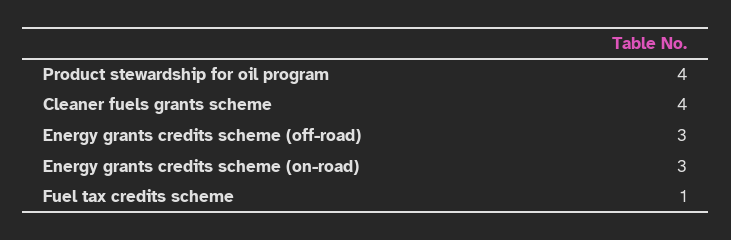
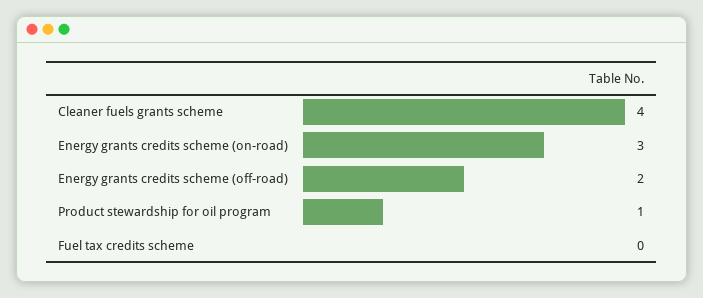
  {
-   "Product stewardship for oil program": 4,
+   "Product stewardship for oil program": 1,
    "Cleaner fuels grants scheme": 4,
-   "Energy grants credits scheme (off-road)": 3,
+   "Energy grants credits scheme (off-road)": 2,
    "Energy grants credits scheme (on-road)": 3,
-   "Fuel tax credits scheme": 1
+   "Fuel tax credits scheme": 0
  }

